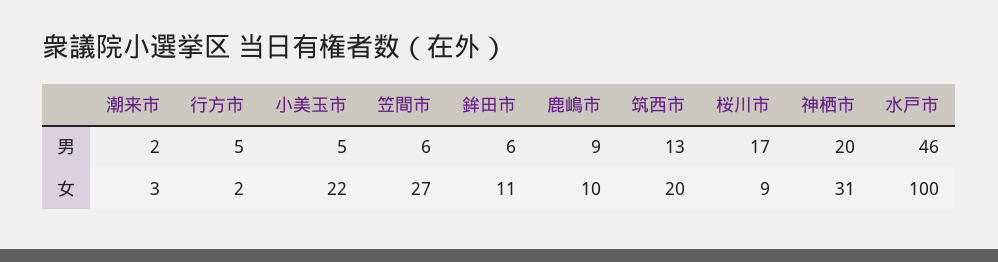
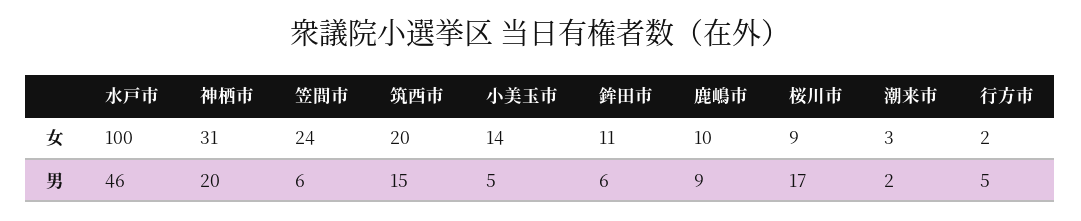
  {
    "潮来市": {
      "男": 2,
      "女": 3
    },
    "行方市": {
      "男": 5,
      "女": 2
    },
    "小美玉市": {
      "男": 5,
-     "女": 22
+     "女": 14
    },
    "笠間市": {
      "男": 6,
-     "女": 27
+     "女": 24
    },
    "鉾田市": {
      "男": 6,
      "女": 11
    },
    "鹿嶋市": {
      "男": 9,
      "女": 10
    },
    "筑西市": {
-     "男": 13,
+     "男": 15,
      "女": 20
    },
    "桜川市": {
      "男": 17,
      "女": 9
    },
    "神栖市": {
      "男": 20,
      "女": 31
    },
    "水戸市": {
      "男": 46,
      "女": 100
    }
  }

